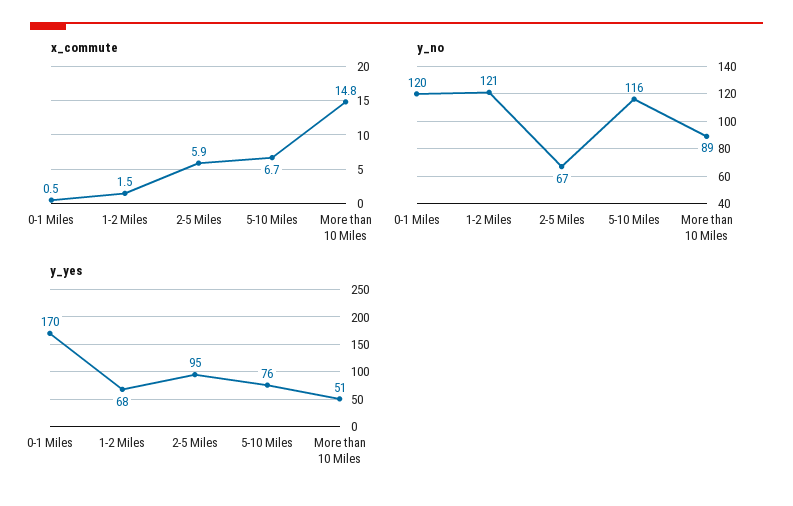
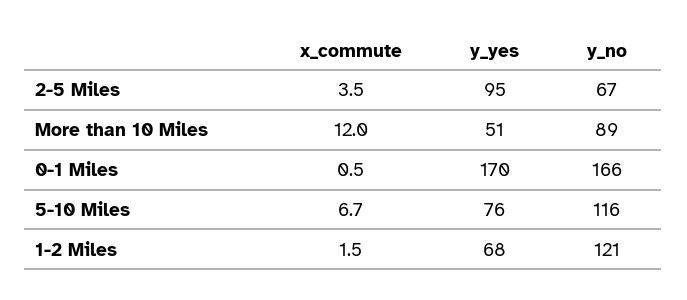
  {
    "x_commute": {
      "0-1 Miles": 0.5,
      "1-2 Miles": 1.5,
-     "2-5 Miles": 5.9,
+     "2-5 Miles": 3.5,
      "5-10 Miles": 6.7,
-     "More than 10 Miles": 14.8
+     "More than 10 Miles": 12
    },
    "y_no": {
-     "0-1 Miles": 120,
+     "0-1 Miles": 166,
      "1-2 Miles": 121,
      "2-5 Miles": 67,
      "5-10 Miles": 116,
      "More than 10 Miles": 89
    },
    "y_yes": {
      "0-1 Miles": 170,
      "1-2 Miles": 68,
      "2-5 Miles": 95,
      "5-10 Miles": 76,
      "More than 10 Miles": 51
    }
  }

